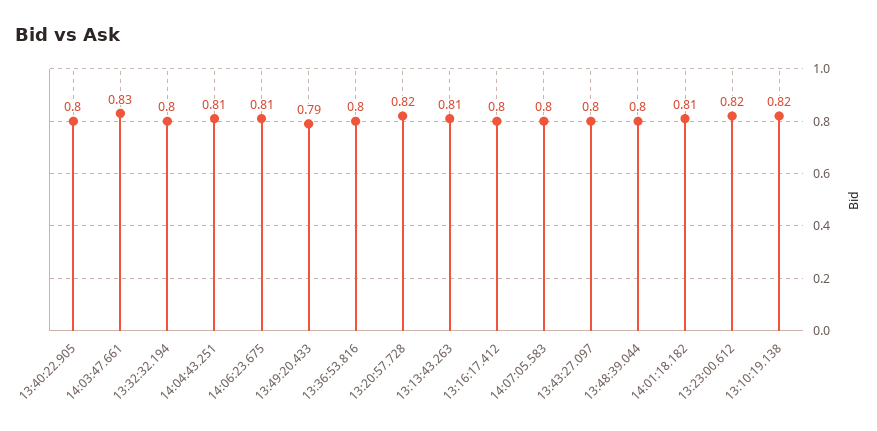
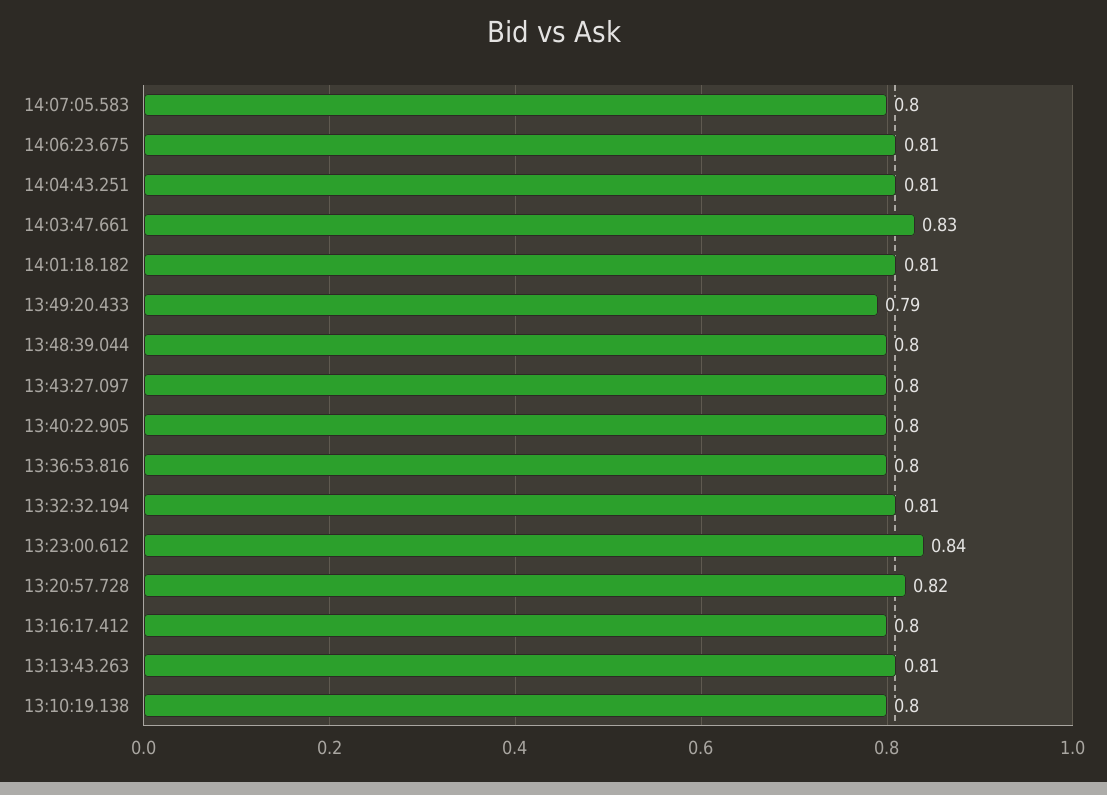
  {
    "13:40:22.905": 0.8,
    "14:03:47.661": 0.83,
-   "13:32:32.194": 0.8,
+   "13:32:32.194": 0.81,
    "14:04:43.251": 0.81,
    "14:06:23.675": 0.81,
    "13:49:20.433": 0.79,
    "13:36:53.816": 0.8,
    "13:20:57.728": 0.82,
    "13:13:43.263": 0.81,
    "13:16:17.412": 0.8,
    "14:07:05.583": 0.8,
    "13:43:27.097": 0.8,
    "13:48:39.044": 0.8,
    "14:01:18.182": 0.81,
-   "13:23:00.612": 0.82,
+   "13:23:00.612": 0.84,
-   "13:10:19.138": 0.82
+   "13:10:19.138": 0.8
  }

